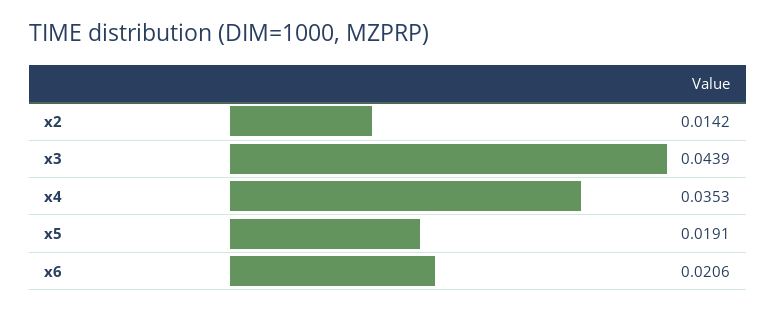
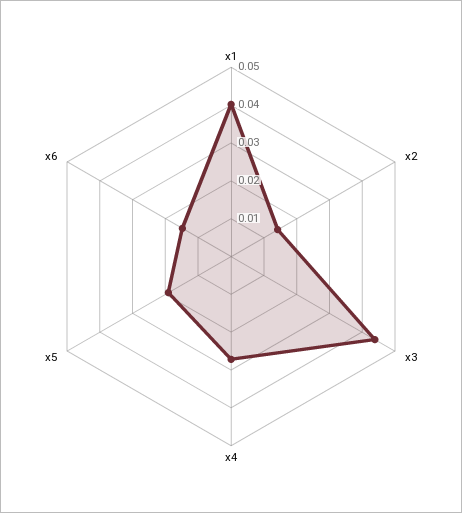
  {
    "x2": 0.0142,
    "x3": 0.0439,
-   "x4": 0.0353,
+   "x4": 0.0275,
    "x5": 0.0191,
-   "x6": 0.0206
+   "x6": 0.015,
+   "x1": 0.04
  }

